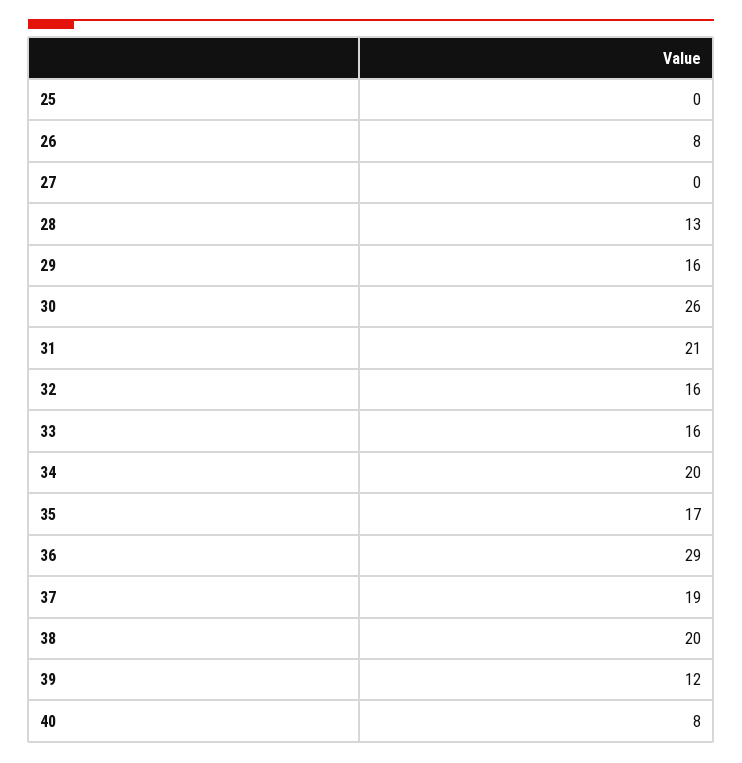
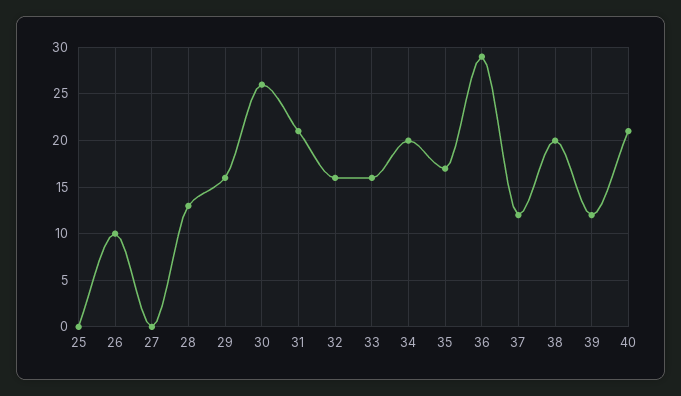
  {
    "25": 0,
-   "26": 8,
+   "26": 10,
    "27": 0,
    "28": 13,
    "29": 16,
    "30": 26,
    "31": 21,
    "32": 16,
    "33": 16,
    "34": 20,
    "35": 17,
    "36": 29,
-   "37": 19,
+   "37": 12,
    "38": 20,
    "39": 12,
-   "40": 8
+   "40": 21
  }

